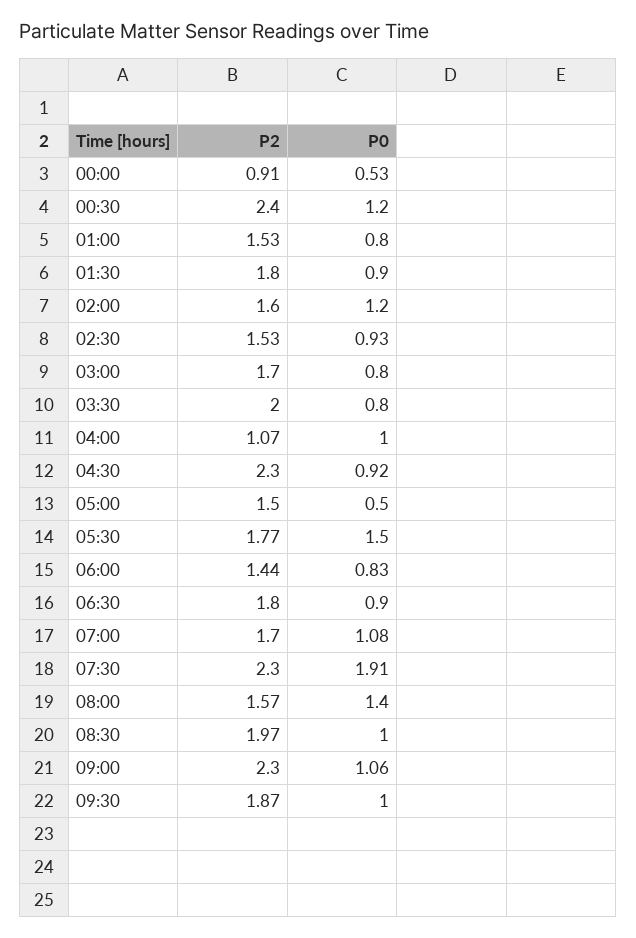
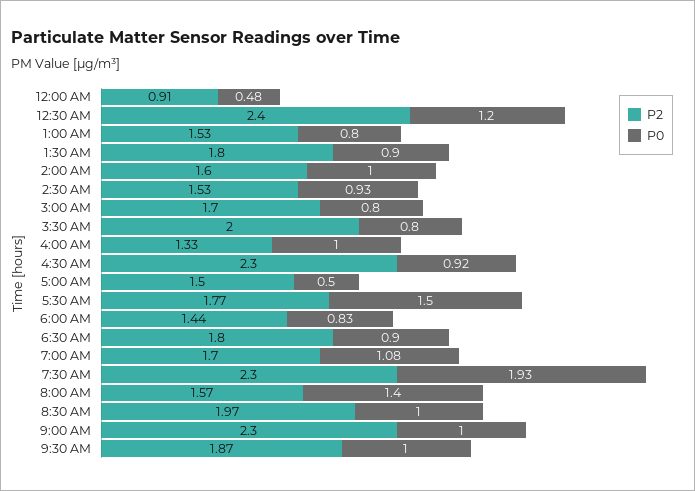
  {
    "P2": {
      "00:00": 0.91,
      "00:30": 2.4,
      "01:00": 1.53,
      "01:30": 1.8,
      "02:00": 1.6,
      "02:30": 1.53,
      "03:00": 1.7,
      "03:30": 2,
-     "04:00": 1.07,
+     "04:00": 1.33,
      "04:30": 2.3,
      "05:00": 1.5,
      "05:30": 1.77,
      "06:00": 1.44,
      "06:30": 1.8,
      "07:00": 1.7,
      "07:30": 2.3,
      "08:00": 1.57,
      "08:30": 1.97,
      "09:00": 2.3,
      "09:30": 1.87
    },
    "P0": {
-     "00:00": 0.53,
+     "00:00": 0.48,
      "00:30": 1.2,
      "01:00": 0.8,
      "01:30": 0.9,
-     "02:00": 1.2,
+     "02:00": 1,
      "02:30": 0.93,
      "03:00": 0.8,
      "03:30": 0.8,
      "04:00": 1,
      "04:30": 0.92,
      "05:00": 0.5,
      "05:30": 1.5,
      "06:00": 0.83,
      "06:30": 0.9,
      "07:00": 1.08,
-     "07:30": 1.91,
+     "07:30": 1.93,
      "08:00": 1.4,
      "08:30": 1,
-     "09:00": 1.06,
+     "09:00": 1,
      "09:30": 1
    }
  }

